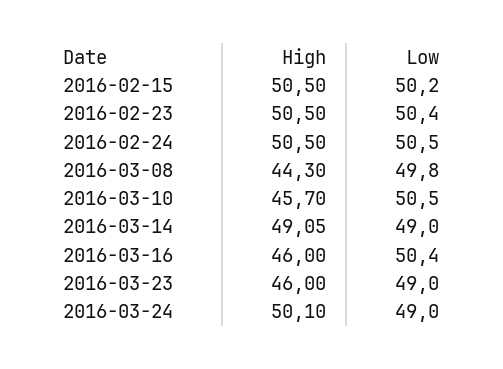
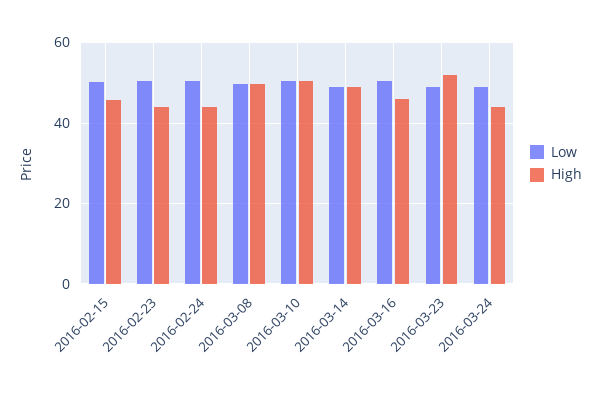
  {
    "High": {
-     "2016-02-15": 50.5,
+     "2016-02-15": 46,
-     "2016-02-23": 50.5,
+     "2016-02-23": 44,
-     "2016-02-24": 50.5,
+     "2016-02-24": 44,
-     "2016-03-08": 44.3,
+     "2016-03-08": 50,
-     "2016-03-10": 45.7,
+     "2016-03-10": 50,
      "2016-03-14": 49.05,
      "2016-03-16": 46,
-     "2016-03-23": 46,
+     "2016-03-23": 52,
-     "2016-03-24": 50.1
+     "2016-03-24": 44
    },
    "Low": {
      "2016-02-15": 50.2,
      "2016-02-23": 50.4,
      "2016-02-24": 50.5,
      "2016-03-08": 49.8,
      "2016-03-10": 50.5,
      "2016-03-14": 49,
      "2016-03-16": 50.4,
      "2016-03-23": 49,
      "2016-03-24": 49
    }
  }

